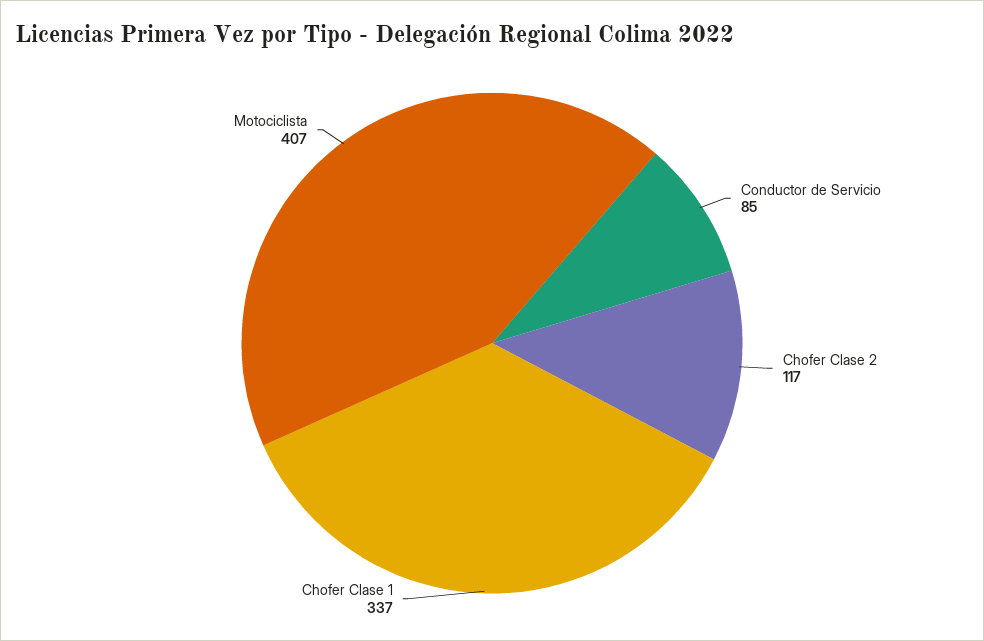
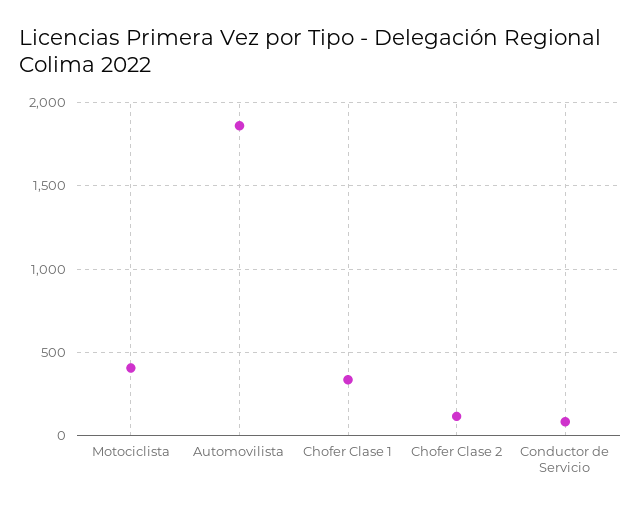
  {
    "Conductor de Servicio": 85,
    "Chofer Clase 2": 117,
    "Chofer Clase 1": 337,
-   "Motociclista": 407
+   "Motociclista": 407,
+   "Automovilista": 1850
  }

